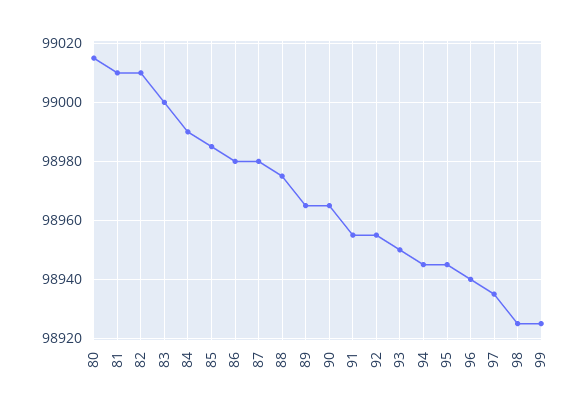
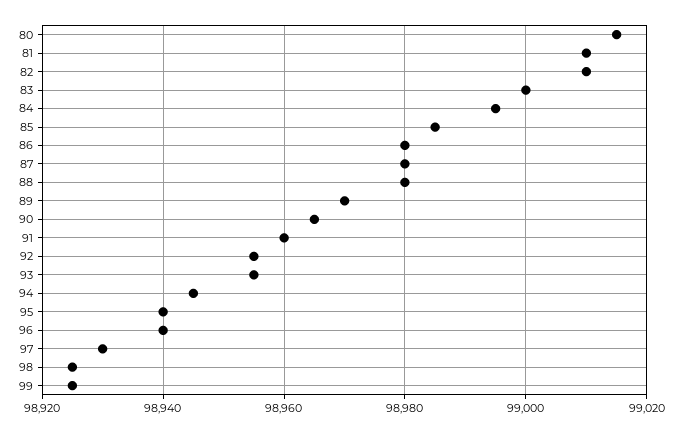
  {
    "80": 99015,
    "81": 99010,
    "82": 99010,
    "83": 99000,
-   "84": 98990,
+   "84": 98995,
    "85": 98985,
    "86": 98980,
    "87": 98980,
-   "88": 98975,
+   "88": 98980,
-   "89": 98965,
+   "89": 98970,
    "90": 98965,
-   "91": 98955,
+   "91": 98960,
    "92": 98955,
-   "93": 98950,
+   "93": 98955,
    "94": 98945,
-   "95": 98945,
+   "95": 98940,
    "96": 98940,
-   "97": 98935,
+   "97": 98930,
    "98": 98925,
    "99": 98925
  }

